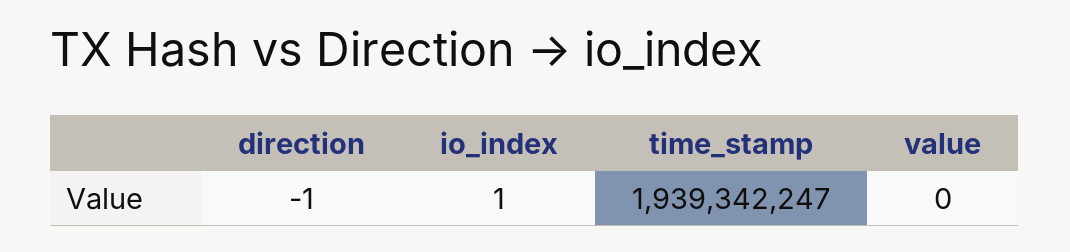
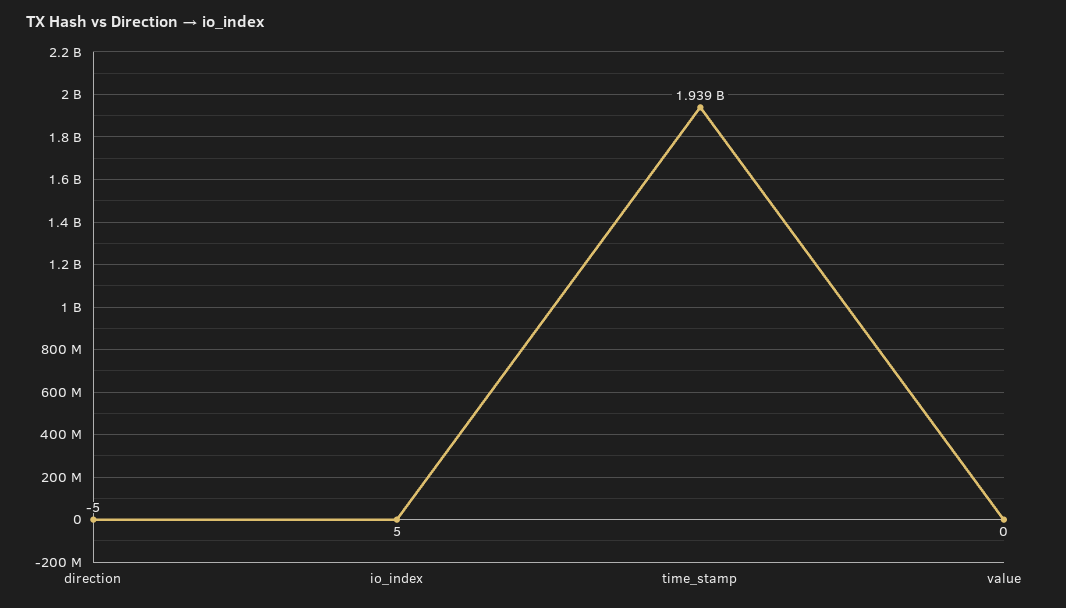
  {
-   "direction": -1,
+   "direction": -5,
-   "io_index": 1,
+   "io_index": 5,
    "time_stamp": 1939342247,
    "value": 0
  }

